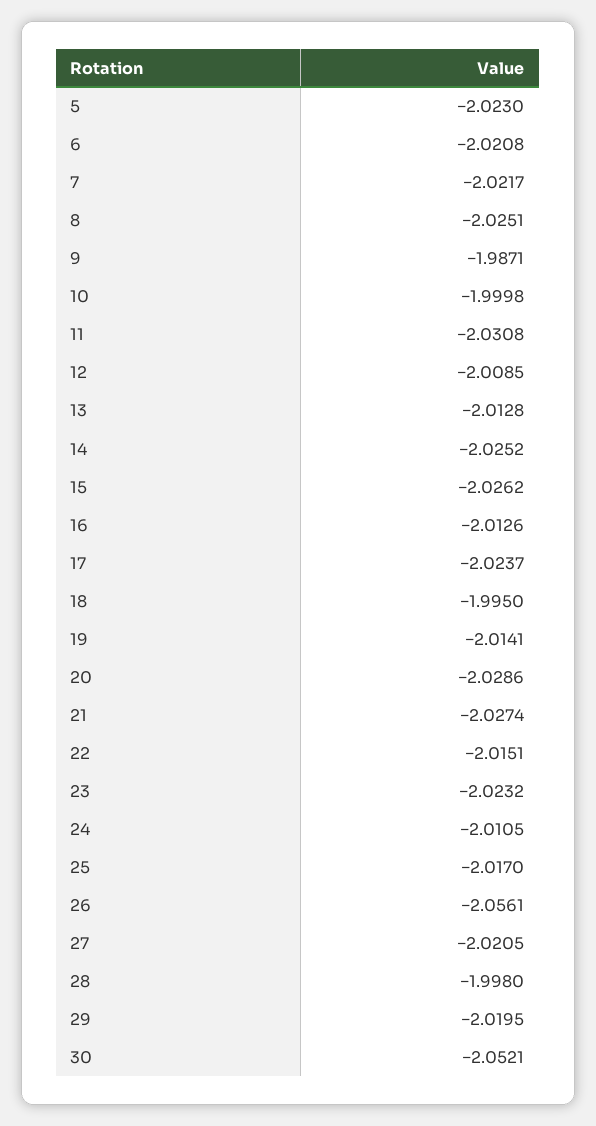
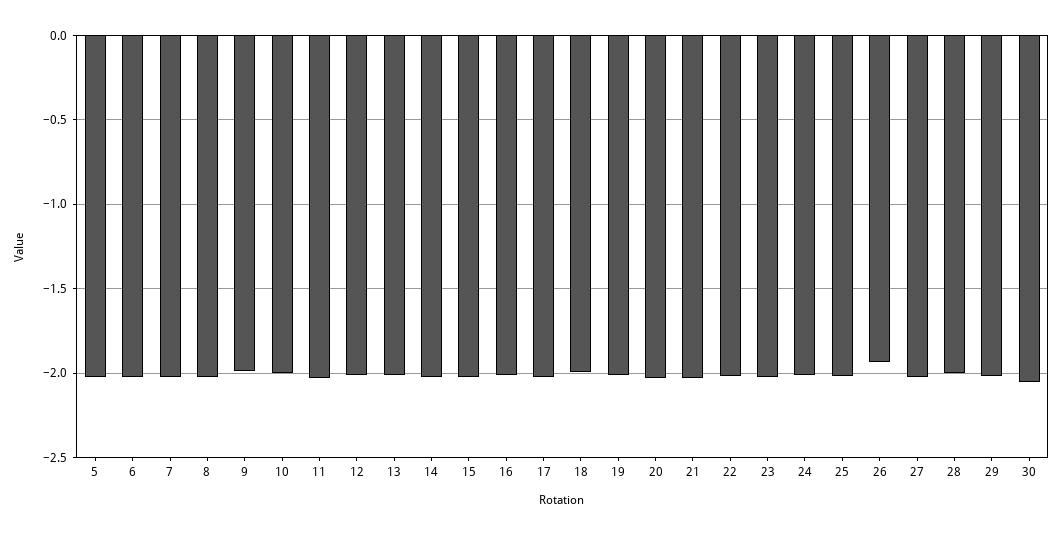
  {
    "5": -2.023,
    "6": -2.0208,
    "7": -2.0217,
    "8": -2.0251,
    "9": -1.9871,
    "10": -1.9998,
    "11": -2.0308,
    "12": -2.0085,
    "13": -2.0128,
    "14": -2.0252,
    "15": -2.0262,
    "16": -2.0126,
    "17": -2.0237,
    "18": -1.995,
    "19": -2.0141,
    "20": -2.0286,
    "21": -2.0274,
    "22": -2.0151,
    "23": -2.0232,
    "24": -2.0105,
    "25": -2.017,
-   "26": -2.0561,
+   "26": -1.95,
    "27": -2.0205,
    "28": -1.998,
    "29": -2.0195,
    "30": -2.0521
  }

